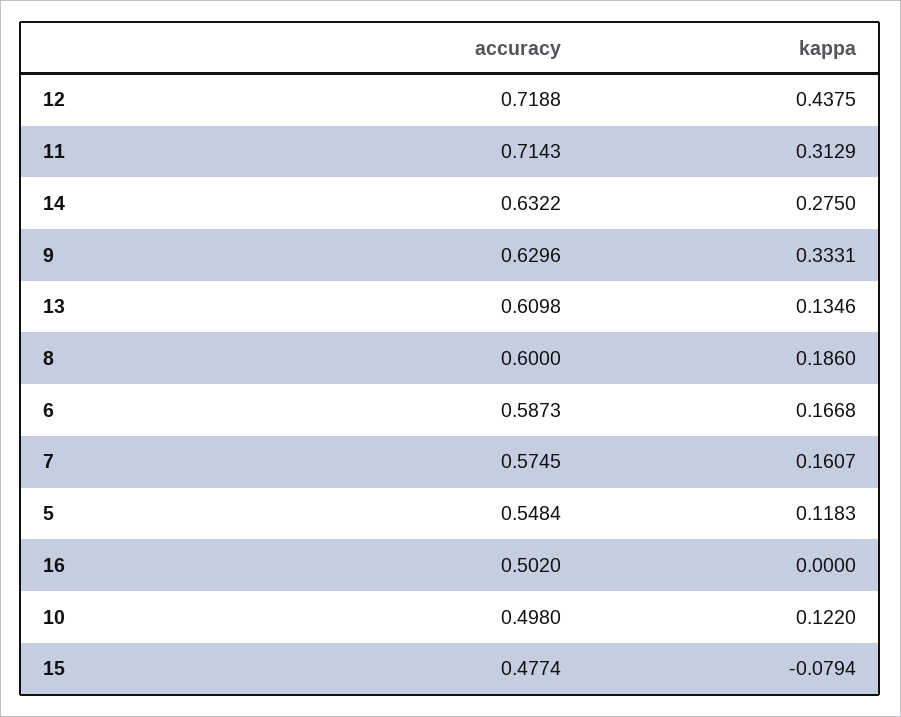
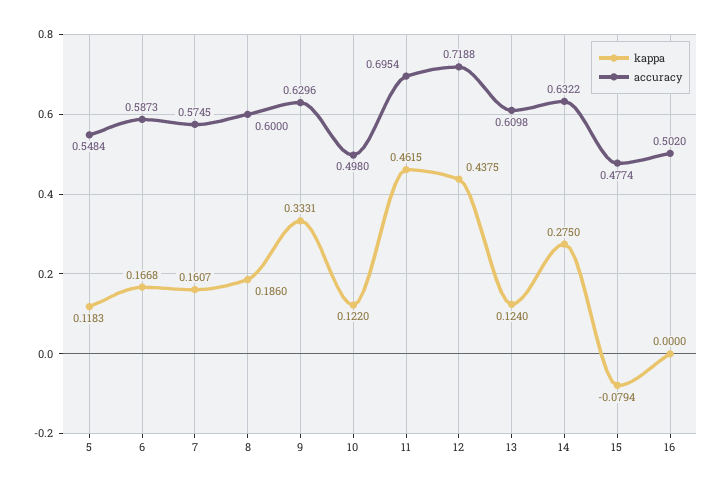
  {
    "accuracy": {
      "12": 0.7188,
-     "11": 0.7143,
+     "11": 0.6954,
      "14": 0.6322,
      "9": 0.6296,
      "13": 0.6098,
      "8": 0.6,
      "6": 0.5873,
      "7": 0.5745,
      "5": 0.5484,
      "16": 0.502,
      "10": 0.498,
      "15": 0.4774
    },
    "kappa": {
      "12": 0.4375,
-     "11": 0.3129,
+     "11": 0.4615,
      "14": 0.275,
      "9": 0.3331,
-     "13": 0.1346,
+     "13": 0.124,
      "8": 0.186,
      "6": 0.1668,
      "7": 0.1607,
      "5": 0.1183,
      "16": 0,
      "10": 0.122,
      "15": -0.0794
    }
  }

